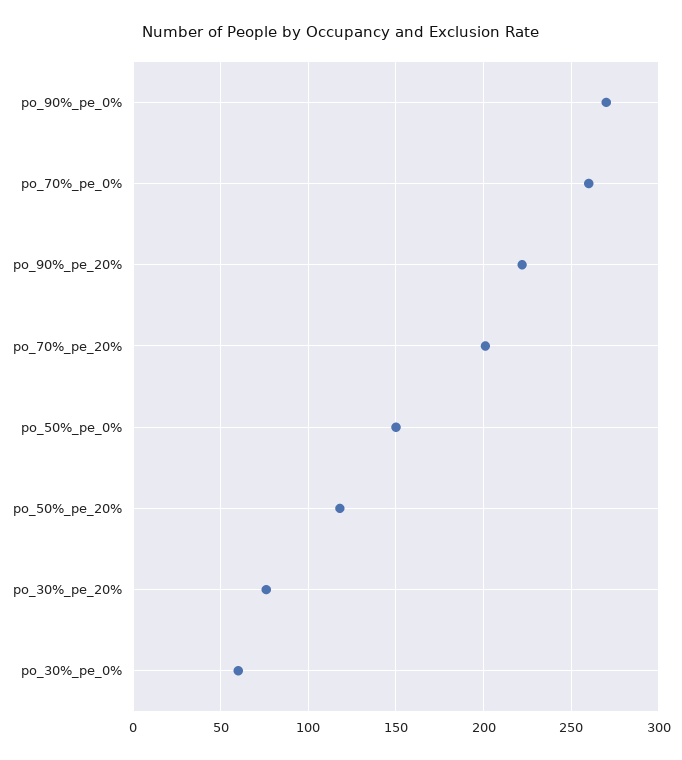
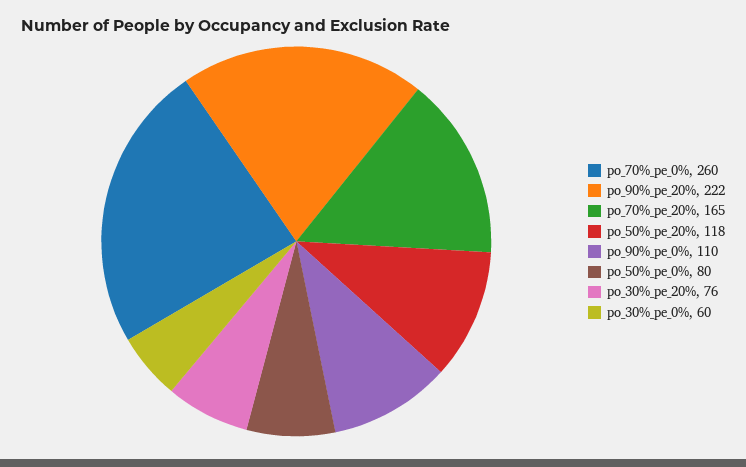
  {
-   "po_90%_pe_0%": 270,
+   "po_90%_pe_0%": 110,
    "po_70%_pe_0%": 260,
    "po_90%_pe_20%": 222,
-   "po_70%_pe_20%": 200,
+   "po_70%_pe_20%": 165,
-   "po_50%_pe_0%": 150,
+   "po_50%_pe_0%": 80,
    "po_50%_pe_20%": 118,
    "po_30%_pe_20%": 76,
    "po_30%_pe_0%": 60
  }

